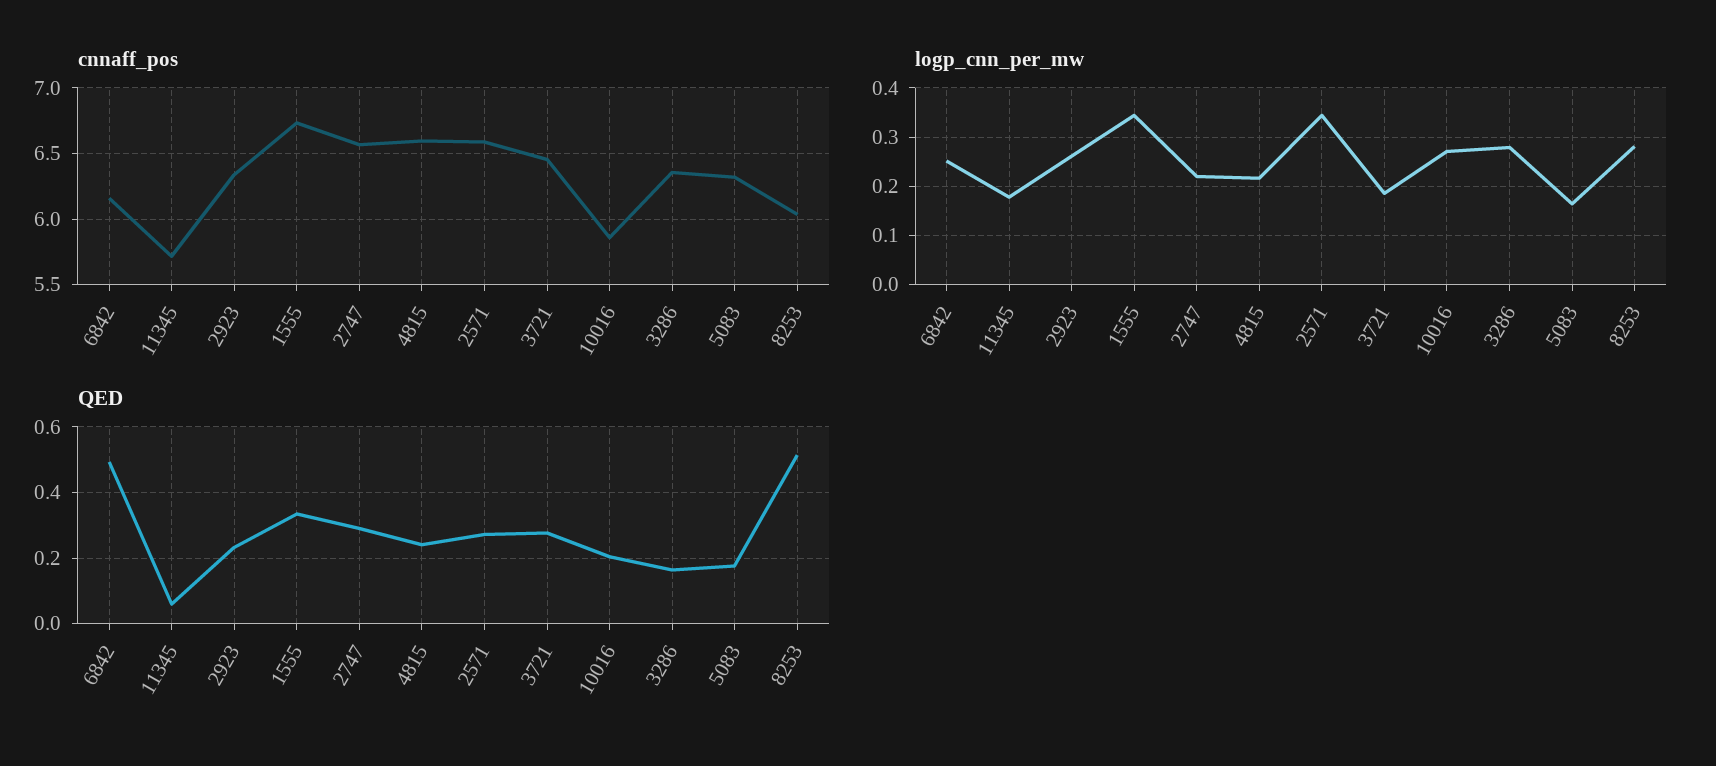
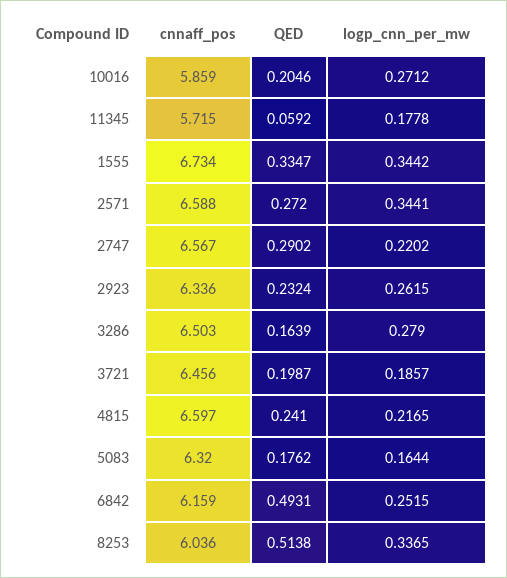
  {
    "cnnaff_pos": {
      "6842": 6.159,
      "11345": 5.715,
      "2923": 6.336,
      "1555": 6.734,
      "2747": 6.567,
      "4815": 6.597,
      "2571": 6.588,
      "3721": 6.456,
      "10016": 5.859,
-     "3286": 6.35,
+     "3286": 6.503,
      "5083": 6.32,
      "8253": 6.036
    },
    "logp_cnn_per_mw": {
      "6842": 0.2515,
      "11345": 0.1778,
      "2923": 0.2615,
      "1555": 0.3442,
      "2747": 0.2202,
      "4815": 0.2165,
      "2571": 0.3441,
      "3721": 0.1857,
      "10016": 0.2712,
      "3286": 0.279,
      "5083": 0.1644,
-     "8253": 0.28
+     "8253": 0.3365
    },
    "QED": {
      "6842": 0.4931,
      "11345": 0.0592,
      "2923": 0.2324,
      "1555": 0.3347,
      "2747": 0.2902,
      "4815": 0.241,
      "2571": 0.272,
-     "3721": 0.28,
+     "3721": 0.1987,
      "10016": 0.2046,
      "3286": 0.1639,
      "5083": 0.1762,
      "8253": 0.5138
    }
  }

